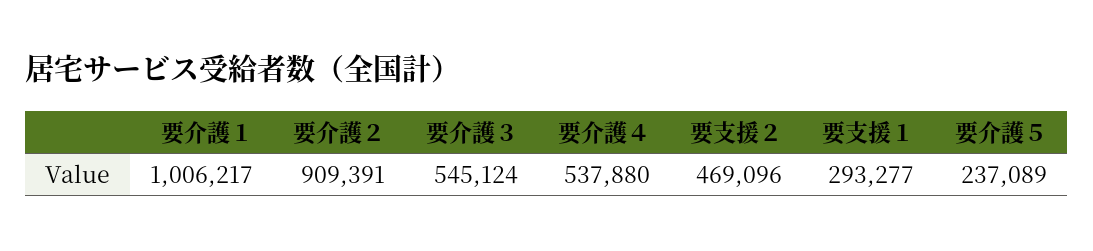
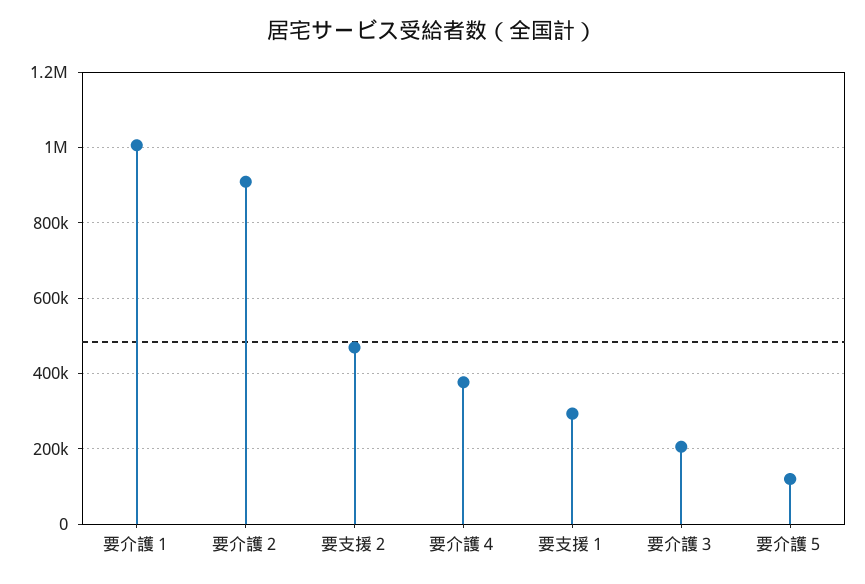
  {
    "要介護１": 1006217,
    "要介護２": 909391,
-   "要介護３": 545124,
+   "要介護３": 200000,
-   "要介護４": 537880,
+   "要介護４": 380000,
    "要支援２": 469096,
    "要支援１": 293277,
-   "要介護５": 237089
+   "要介護５": 120000
  }

